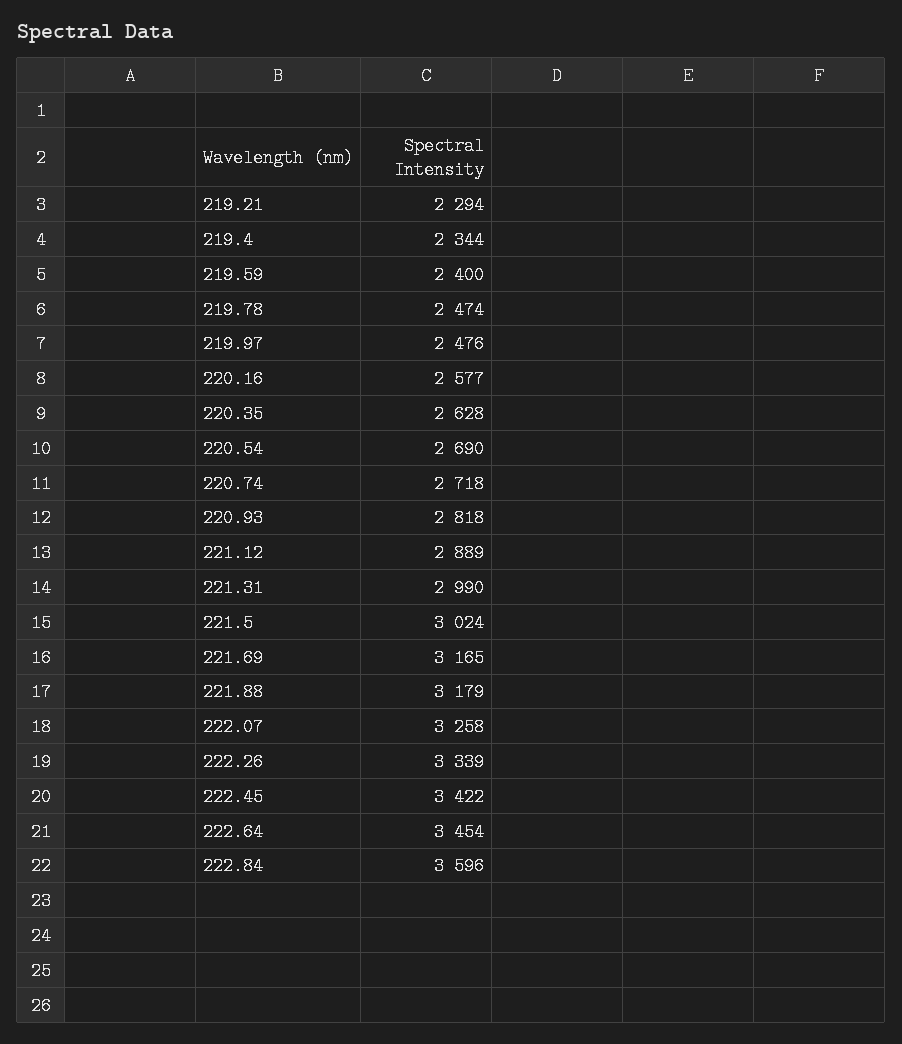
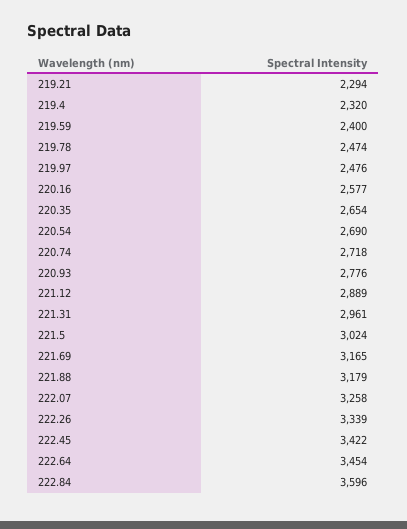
  {
    "219.21": 2294,
-   "219.4": 2344,
+   "219.4": 2320,
    "219.59": 2400,
    "219.78": 2474,
    "219.97": 2476,
    "220.16": 2577,
-   "220.35": 2628,
+   "220.35": 2654,
    "220.54": 2690,
    "220.74": 2718,
-   "220.93": 2818,
+   "220.93": 2776,
    "221.12": 2889,
-   "221.31": 2990,
+   "221.31": 2961,
    "221.5": 3024,
    "221.69": 3165,
    "221.88": 3179,
    "222.07": 3258,
    "222.26": 3339,
    "222.45": 3422,
    "222.64": 3454,
    "222.84": 3596
  }

